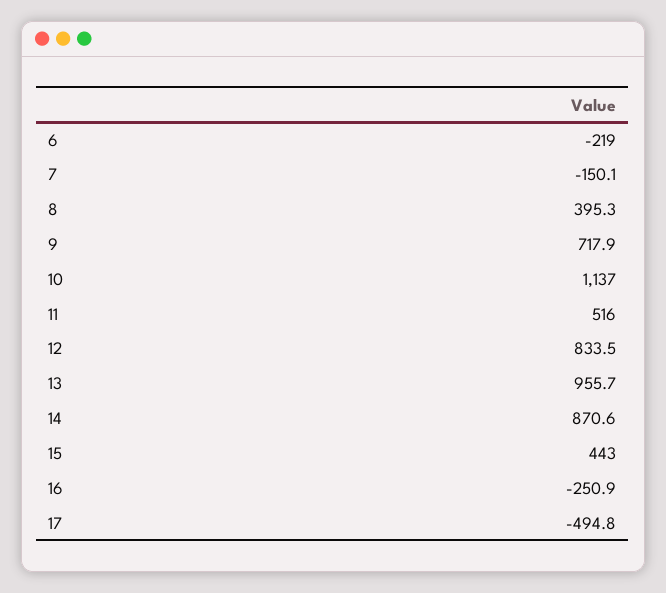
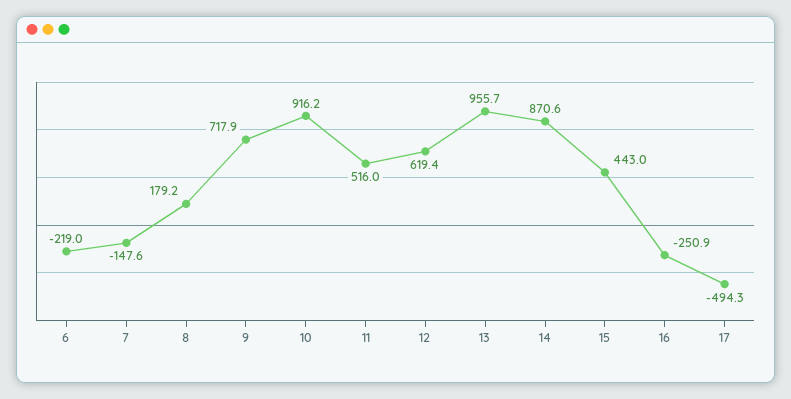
  {
    "6": -219,
-   "7": -150.1,
+   "7": -147.6,
-   "8": 395.3,
+   "8": 179.2,
    "9": 717.9,
-   "10": 1137,
+   "10": 916.2,
    "11": 516,
-   "12": 833.5,
+   "12": 619.4,
    "13": 955.7,
    "14": 870.6,
    "15": 443,
    "16": -250.9,
-   "17": -494.8
+   "17": -494.3
  }

